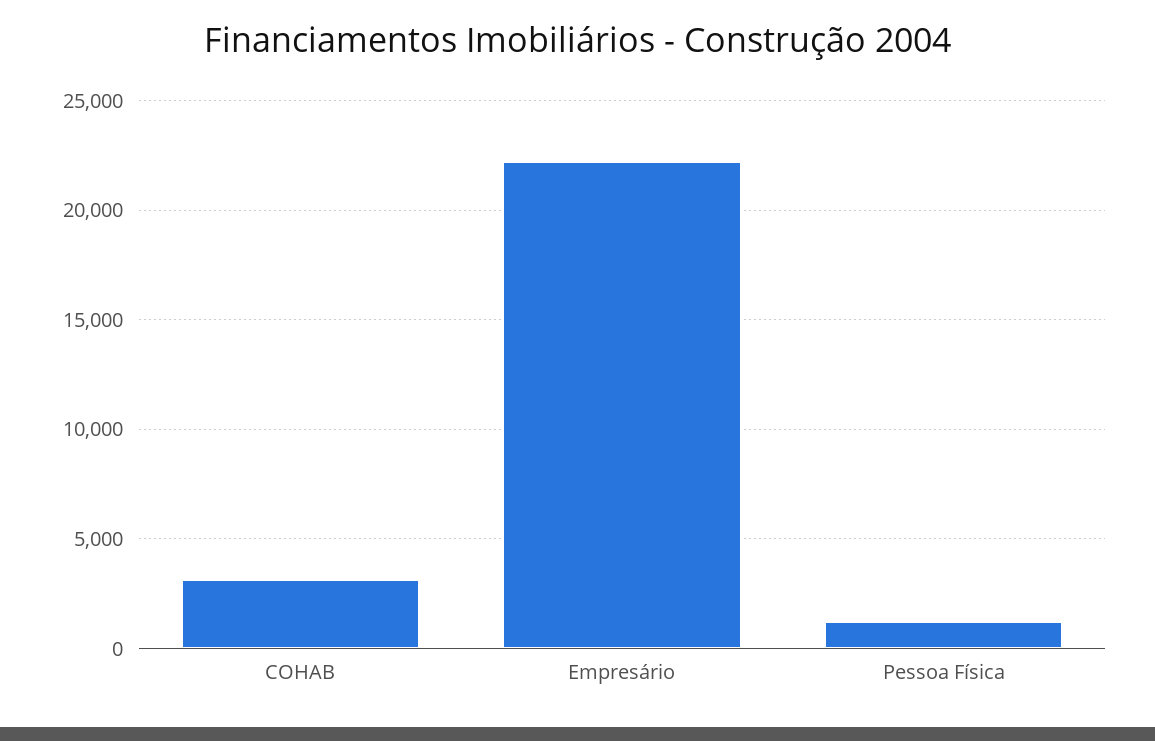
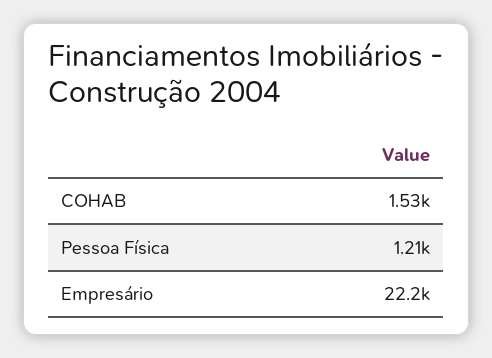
  {
-   "COHAB": 3000,
+   "COHAB": 1530,
    "Empresário": 22200,
    "Pessoa Física": 1210
  }

